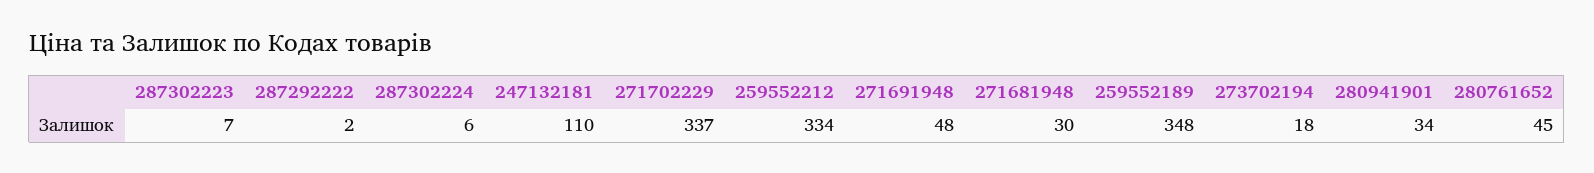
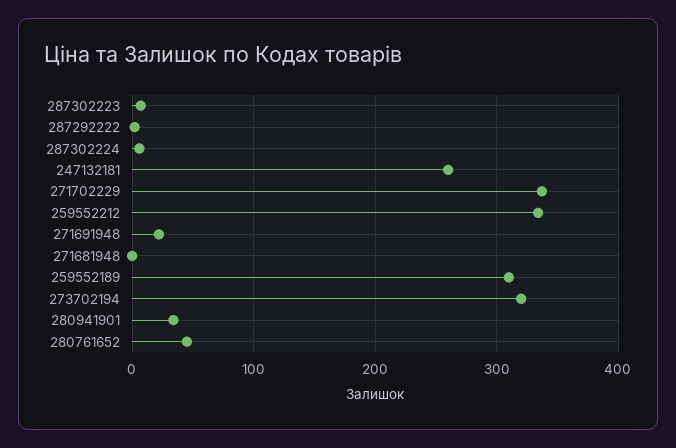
  {
    "287302223": 7,
    "287292222": 2,
    "287302224": 6,
-   "247132181": 110,
+   "247132181": 260,
    "271702229": 337,
    "259552212": 334,
-   "271691948": 48,
+   "271691948": 20,
-   "271681948": 30,
+   "271681948": 0,
-   "259552189": 348,
+   "259552189": 310,
-   "273702194": 18,
+   "273702194": 320,
    "280941901": 34,
    "280761652": 45
  }

